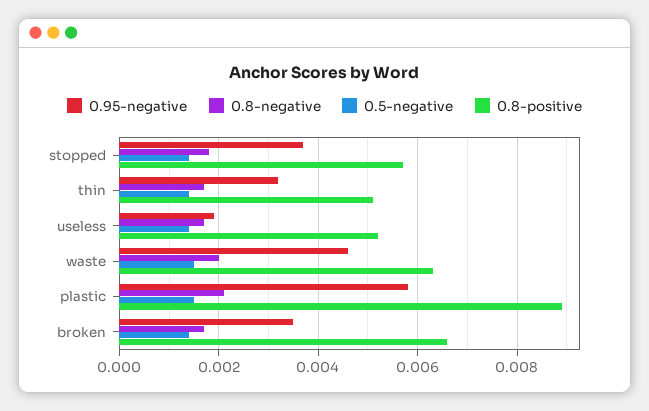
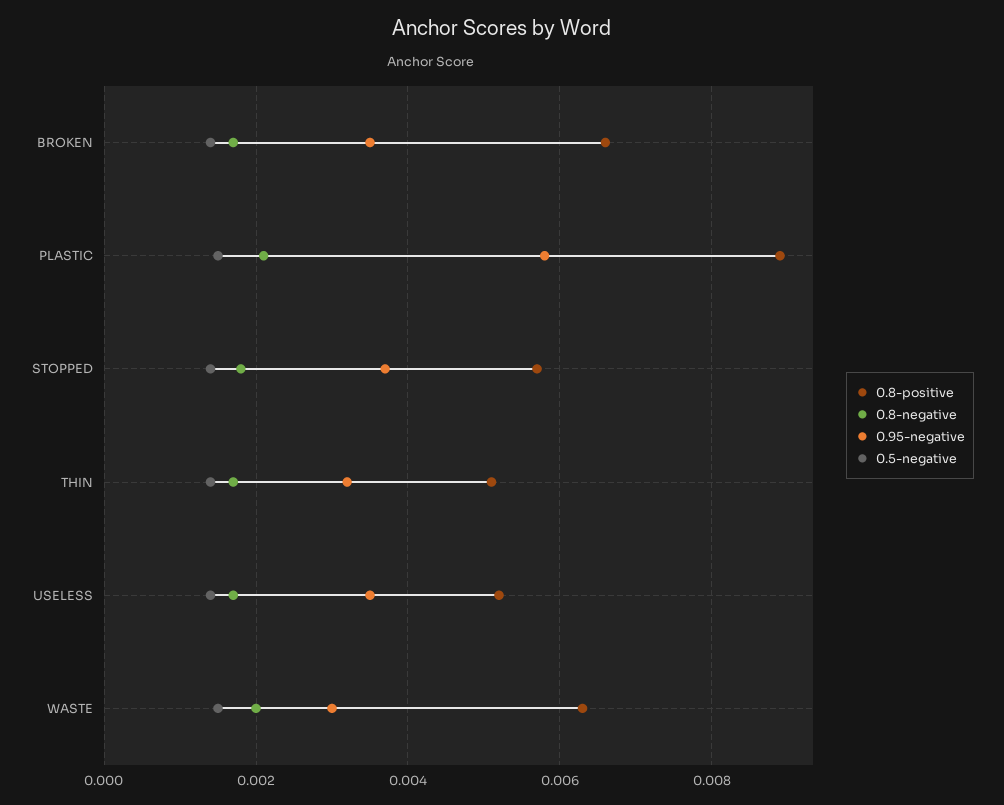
  {
    "0.95-negative": {
      "stopped": 0.0035,
      "thin": 0.003,
-     "useless": 0.002,
+     "useless": 0.0035,
-     "waste": 0.0045,
+     "waste": 0.003,
      "plastic": 0.006,
      "broken": 0.0035
    },
    "0.8-negative": {
      "stopped": 0.002,
      "thin": 0.0015,
      "useless": 0.0015,
      "waste": 0.002,
      "plastic": 0.002,
      "broken": 0.0015
    },
    "0.5-negative": {
      "stopped": 0.0015,
      "thin": 0.0015,
      "useless": 0.0015,
      "waste": 0.0015,
      "plastic": 0.0015,
      "broken": 0.0015
    },
    "0.8-positive": {
      "stopped": 0.0055,
      "thin": 0.005,
      "useless": 0.005,
      "waste": 0.0065,
      "plastic": 0.009,
      "broken": 0.0065
    }
  }

